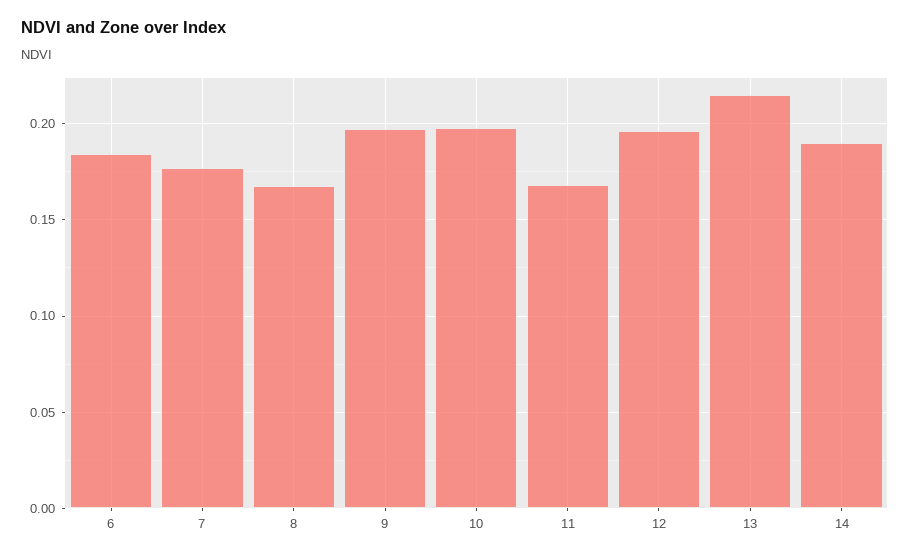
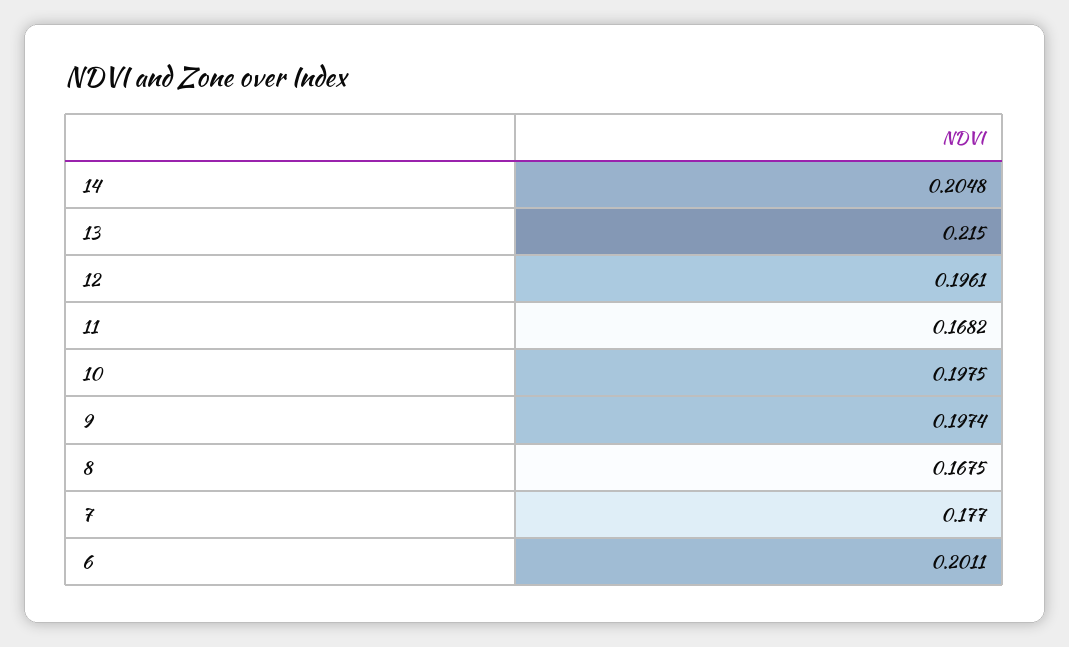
  {
-   "6": 0.185,
+   "6": 0.2011,
    "7": 0.177,
    "8": 0.1675,
    "9": 0.1974,
    "10": 0.1975,
    "11": 0.1682,
    "12": 0.1961,
    "13": 0.215,
-   "14": 0.19
+   "14": 0.2048
  }

